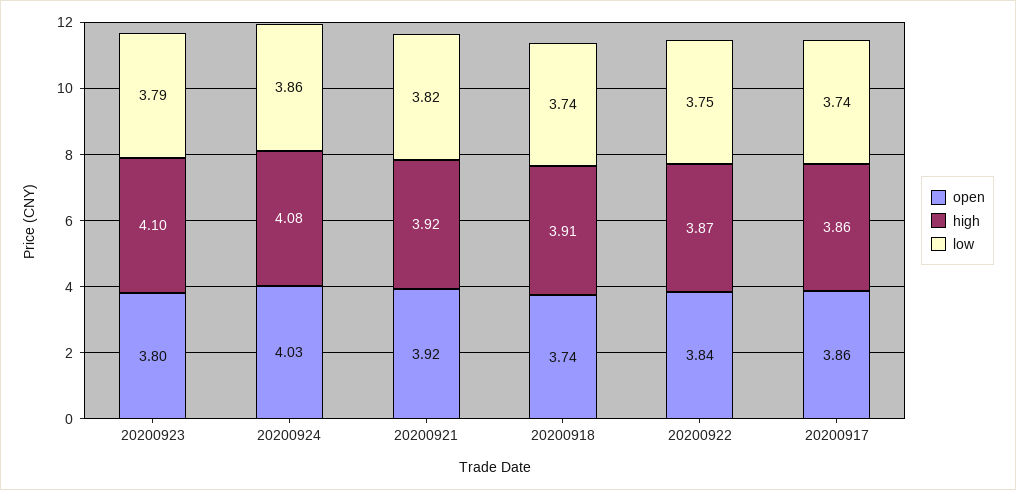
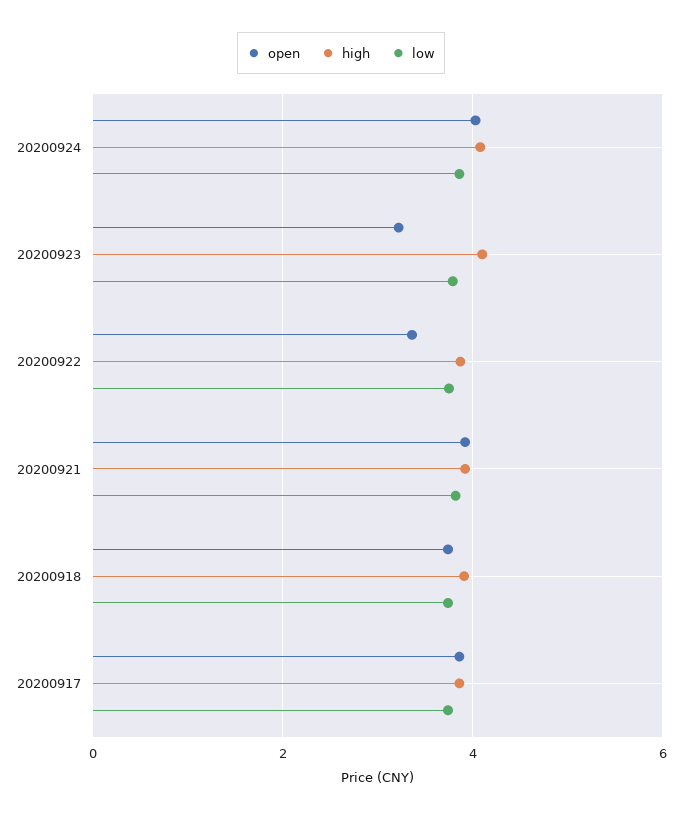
  {
    "open": {
-     "20200923": 3.8,
+     "20200923": 3.2,
      "20200924": 4.03,
      "20200921": 3.92,
      "20200918": 3.74,
-     "20200922": 3.84,
+     "20200922": 3.4,
      "20200917": 3.86
    },
    "high": {
      "20200923": 4.1,
      "20200924": 4.08,
      "20200921": 3.92,
      "20200918": 3.91,
      "20200922": 3.87,
      "20200917": 3.86
    },
    "low": {
      "20200923": 3.79,
      "20200924": 3.86,
      "20200921": 3.82,
      "20200918": 3.74,
      "20200922": 3.75,
      "20200917": 3.74
    }
  }

